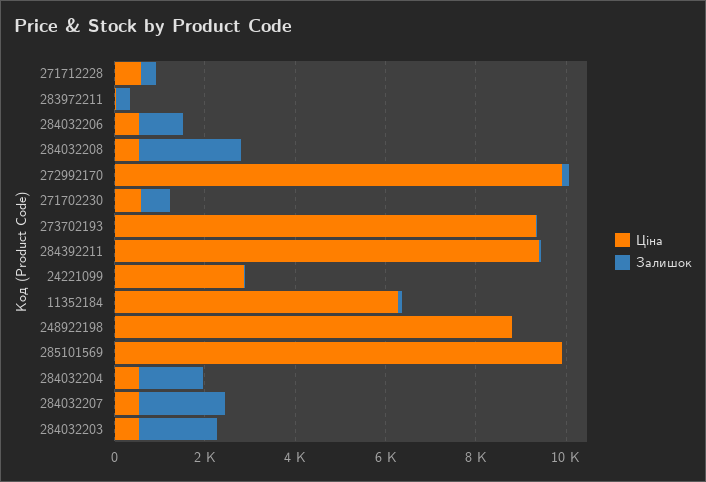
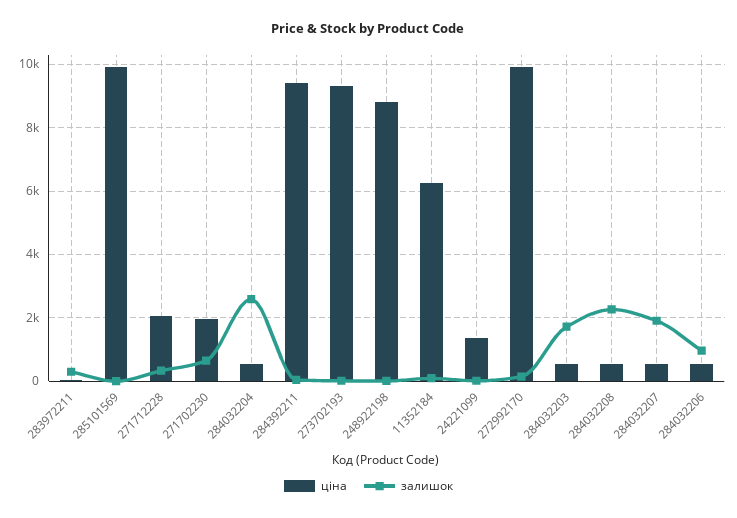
  {
    "Ціна": {
-     "271712228": 500,
+     "271712228": 2000,
      "283972211": 0,
      "284032206": 600,
      "284032208": 600,
      "272992170": 10000,
-     "271702230": 500,
+     "271702230": 2000,
      "273702193": 9400,
      "284392211": 9400,
-     "24221099": 3000,
+     "24221099": 1400,
      "11352184": 6200,
      "248922198": 8800,
      "285101569": 10000,
      "284032204": 600,
      "284032207": 600,
      "284032203": 600
    },
    "Залишок": {
      "271712228": 400,
      "283972211": 200,
      "284032206": 1000,
      "284032208": 2200,
      "272992170": 200,
      "271702230": 600,
      "273702193": 0,
      "284392211": 0,
      "24221099": 0,
      "11352184": 0,
      "248922198": 0,
      "285101569": 0,
-     "284032204": 1500,
+     "284032204": 2600,
      "284032207": 2000,
      "284032203": 1800
    }
  }

